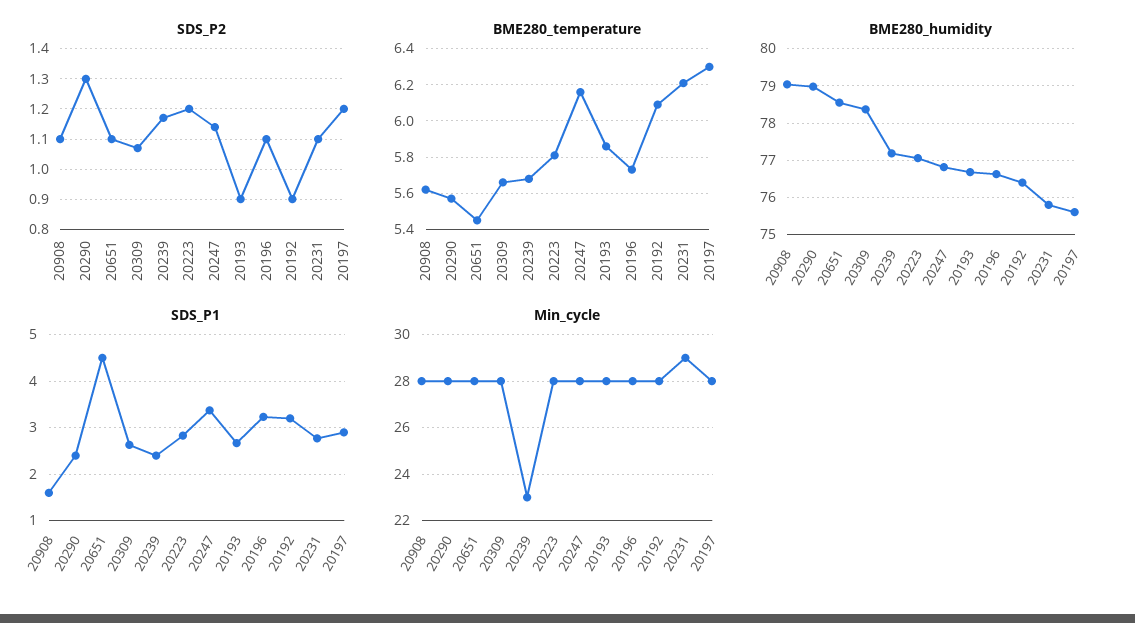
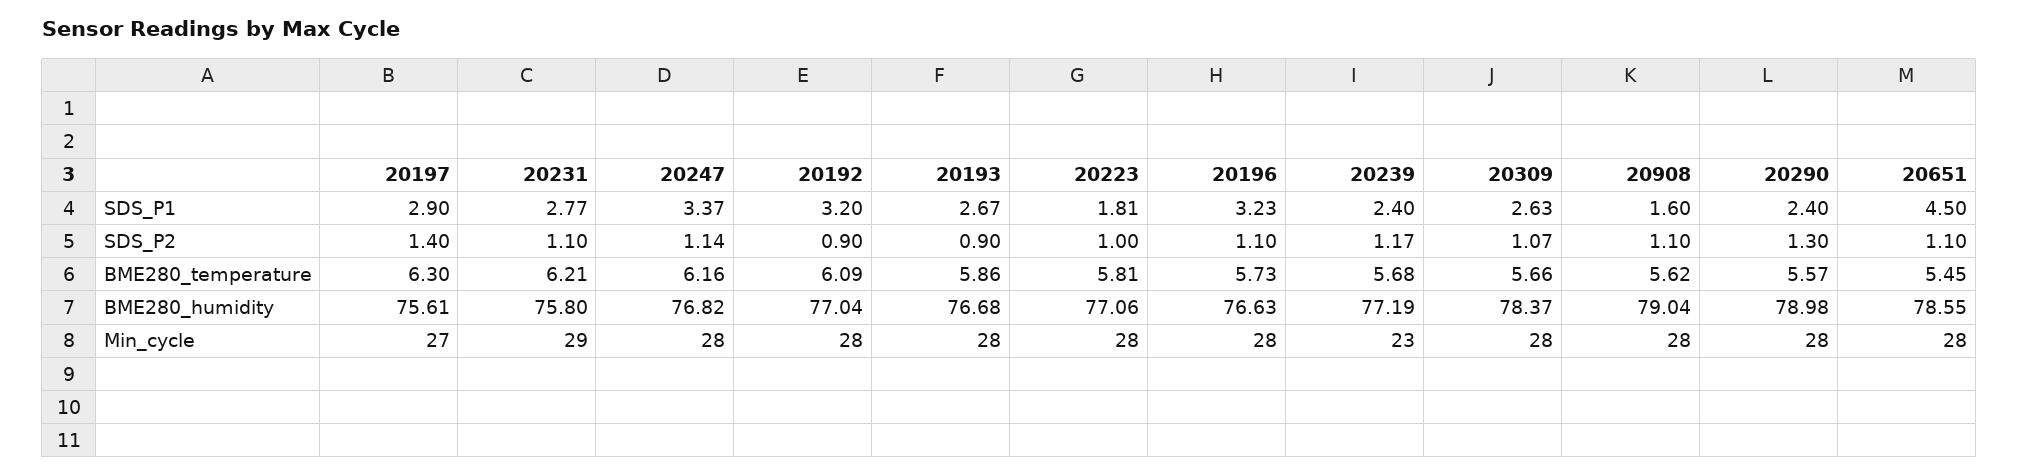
  {
    "SDS_P2": {
      "20908": 1.1,
      "20290": 1.3,
      "20651": 1.1,
      "20309": 1.07,
      "20239": 1.17,
-     "20223": 1.2,
+     "20223": 1,
      "20247": 1.14,
      "20193": 0.9,
      "20196": 1.1,
      "20192": 0.9,
      "20231": 1.1,
-     "20197": 1.2
+     "20197": 1.4
    },
    "BME280_temperature": {
      "20908": 5.62,
      "20290": 5.57,
      "20651": 5.45,
      "20309": 5.66,
      "20239": 5.68,
      "20223": 5.81,
      "20247": 6.16,
      "20193": 5.86,
      "20196": 5.73,
      "20192": 6.09,
      "20231": 6.21,
      "20197": 6.3
    },
    "BME280_humidity": {
      "20908": 79.04,
      "20290": 78.98,
      "20651": 78.55,
      "20309": 78.37,
      "20239": 77.19,
      "20223": 77.06,
      "20247": 76.82,
      "20193": 76.68,
      "20196": 76.63,
-     "20192": 76.4,
+     "20192": 77.04,
      "20231": 75.8,
      "20197": 75.61
    },
    "SDS_P1": {
      "20908": 1.6,
      "20290": 2.4,
      "20651": 4.5,
      "20309": 2.63,
      "20239": 2.4,
-     "20223": 2.8,
+     "20223": 1.81,
      "20247": 3.37,
      "20193": 2.67,
      "20196": 3.23,
      "20192": 3.2,
      "20231": 2.77,
      "20197": 2.9
    },
    "Min_cycle": {
      "20908": 28,
      "20290": 28,
      "20651": 28,
      "20309": 28,
      "20239": 23,
      "20223": 28,
      "20247": 28,
      "20193": 28,
      "20196": 28,
      "20192": 28,
      "20231": 29,
-     "20197": 28
+     "20197": 27
    }
  }

